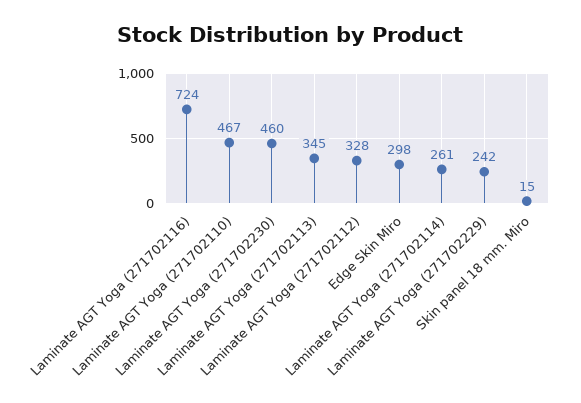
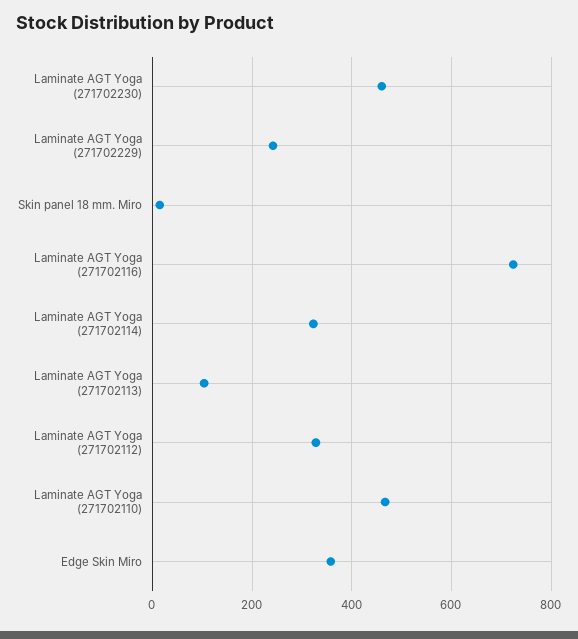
  {
    "Laminate AGT Yoga (271702116)": 724,
    "Laminate AGT Yoga (271702110)": 467,
    "Laminate AGT Yoga (271702230)": 460,
-   "Laminate AGT Yoga (271702113)": 345,
+   "Laminate AGT Yoga (271702113)": 100,
    "Laminate AGT Yoga (271702112)": 328,
-   "Edge Skin Miro": 298,
+   "Edge Skin Miro": 360,
-   "Laminate AGT Yoga (271702114)": 261,
+   "Laminate AGT Yoga (271702114)": 320,
    "Laminate AGT Yoga (271702229)": 242,
    "Skin panel 18 mm. Miro": 15
  }

